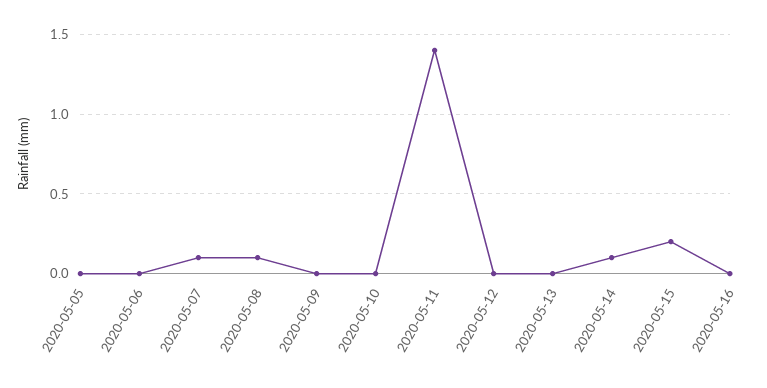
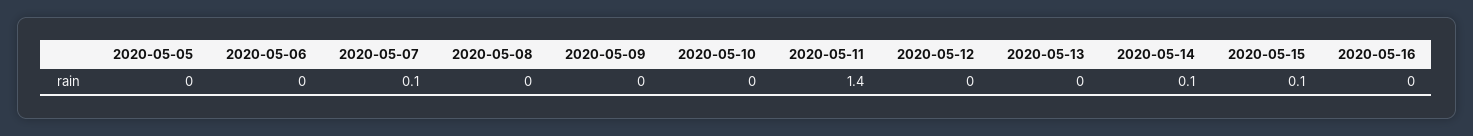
  {
    "2020-05-05": 0,
    "2020-05-06": 0,
    "2020-05-07": 0.1,
-   "2020-05-08": 0.1,
+   "2020-05-08": 0,
    "2020-05-09": 0,
    "2020-05-10": 0,
    "2020-05-11": 1.4,
    "2020-05-12": 0,
    "2020-05-13": 0,
    "2020-05-14": 0.1,
-   "2020-05-15": 0.2,
+   "2020-05-15": 0.1,
    "2020-05-16": 0
  }

